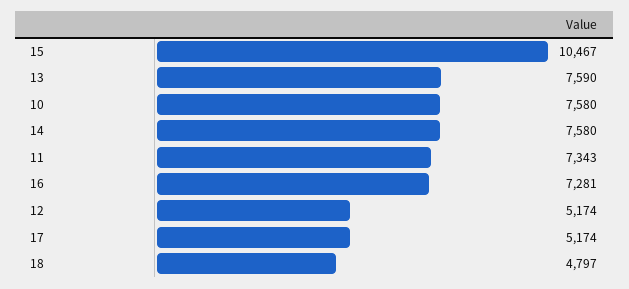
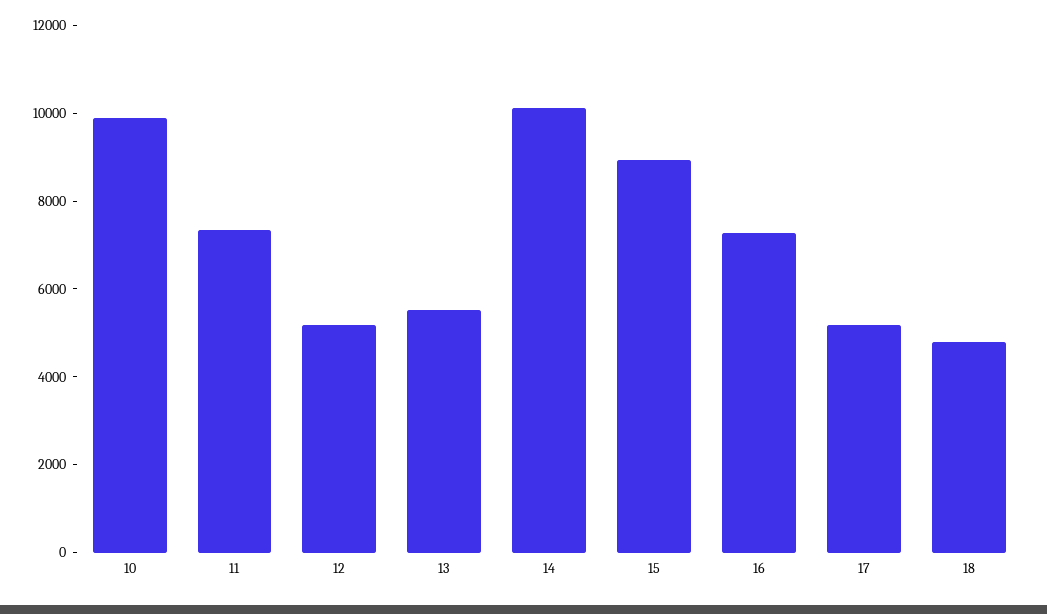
  {
-   "15": 10467,
+   "15": 9000,
-   "13": 7590,
+   "13": 5500,
-   "10": 7580,
+   "10": 10000,
-   "14": 7580,
+   "14": 10000,
    "11": 7343,
    "16": 7281,
    "12": 5174,
    "17": 5174,
    "18": 4797
  }

